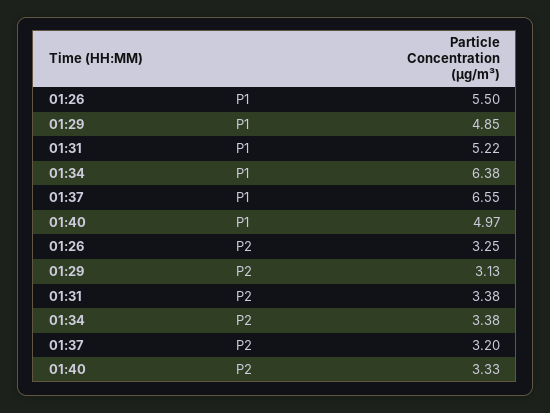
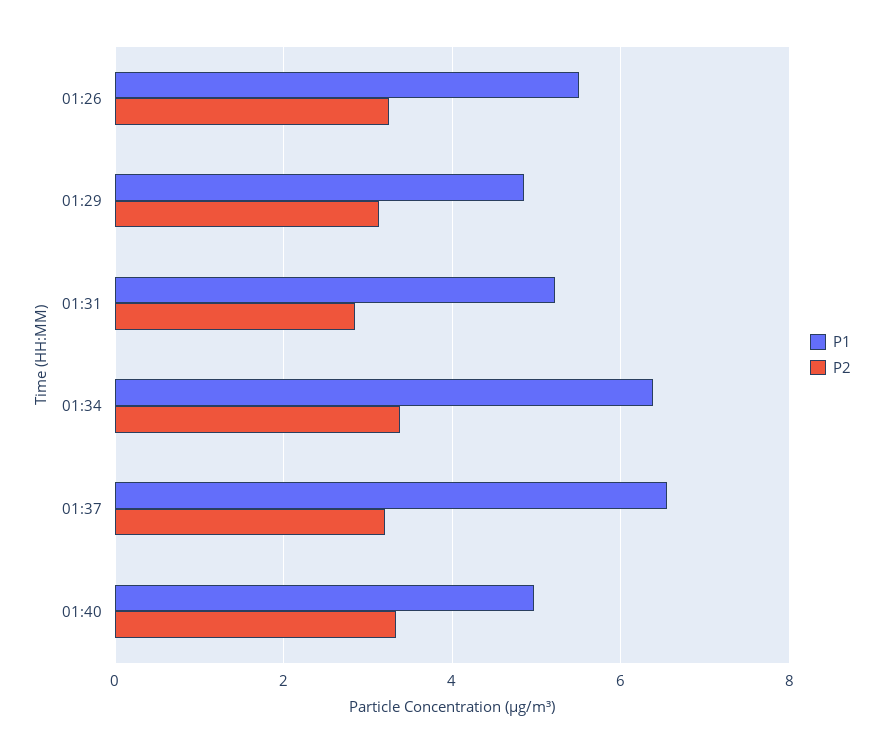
  {
    "P1": {
      "01:26": 5.5,
      "01:29": 4.85,
      "01:31": 5.22,
      "01:34": 6.38,
      "01:37": 6.55,
      "01:40": 4.97
    },
    "P2": {
      "01:26": 3.25,
      "01:29": 3.13,
-     "01:31": 3.38,
+     "01:31": 2.8,
      "01:34": 3.38,
      "01:37": 3.2,
      "01:40": 3.33
    }
  }

